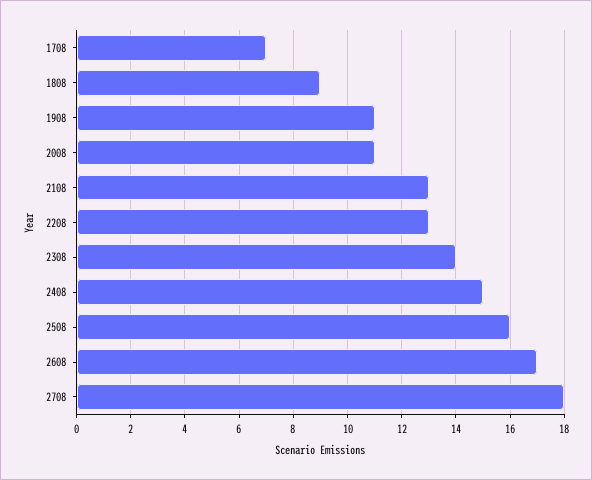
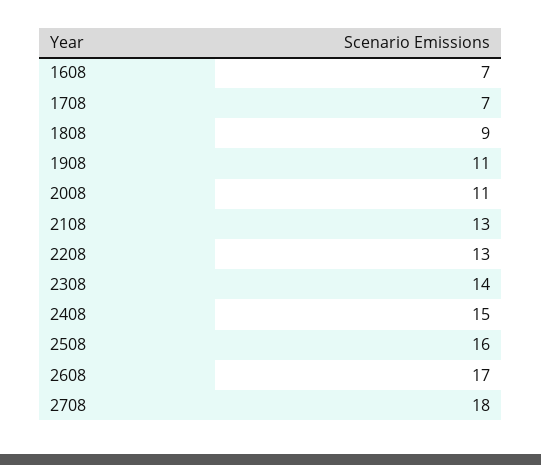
  {
    "1708": 7,
    "1808": 9,
    "1908": 11,
    "2008": 11,
    "2108": 13,
    "2208": 13,
    "2308": 14,
    "2408": 15,
    "2508": 16,
    "2608": 17,
-   "2708": 18
+   "2708": 18,
+   "1608": 7
  }

